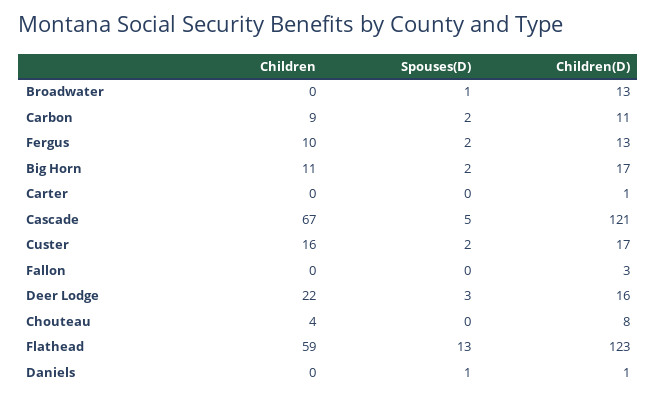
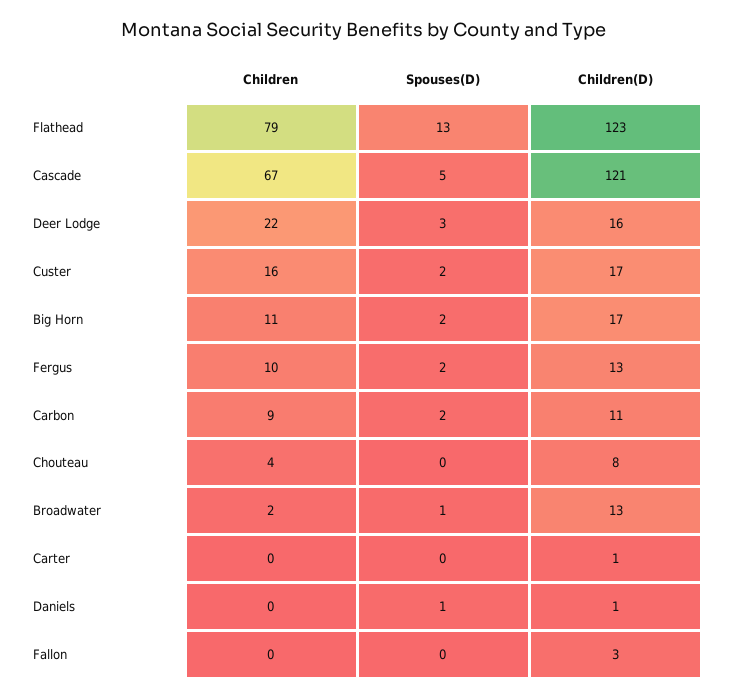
  {
    "Children": {
-     "Broadwater": 0,
+     "Broadwater": 2,
      "Carbon": 9,
      "Fergus": 10,
      "Big Horn": 11,
      "Carter": 0,
      "Cascade": 67,
      "Custer": 16,
      "Fallon": 0,
      "Deer Lodge": 22,
      "Chouteau": 4,
-     "Flathead": 59,
+     "Flathead": 79,
      "Daniels": 0
    },
    "Spouses(D)": {
      "Broadwater": 1,
      "Carbon": 2,
      "Fergus": 2,
      "Big Horn": 2,
      "Carter": 0,
      "Cascade": 5,
      "Custer": 2,
      "Fallon": 0,
      "Deer Lodge": 3,
      "Chouteau": 0,
      "Flathead": 13,
      "Daniels": 1
    },
    "Children(D)": {
      "Broadwater": 13,
      "Carbon": 11,
      "Fergus": 13,
      "Big Horn": 17,
      "Carter": 1,
      "Cascade": 121,
      "Custer": 17,
      "Fallon": 3,
      "Deer Lodge": 16,
      "Chouteau": 8,
      "Flathead": 123,
      "Daniels": 1
    }
  }

